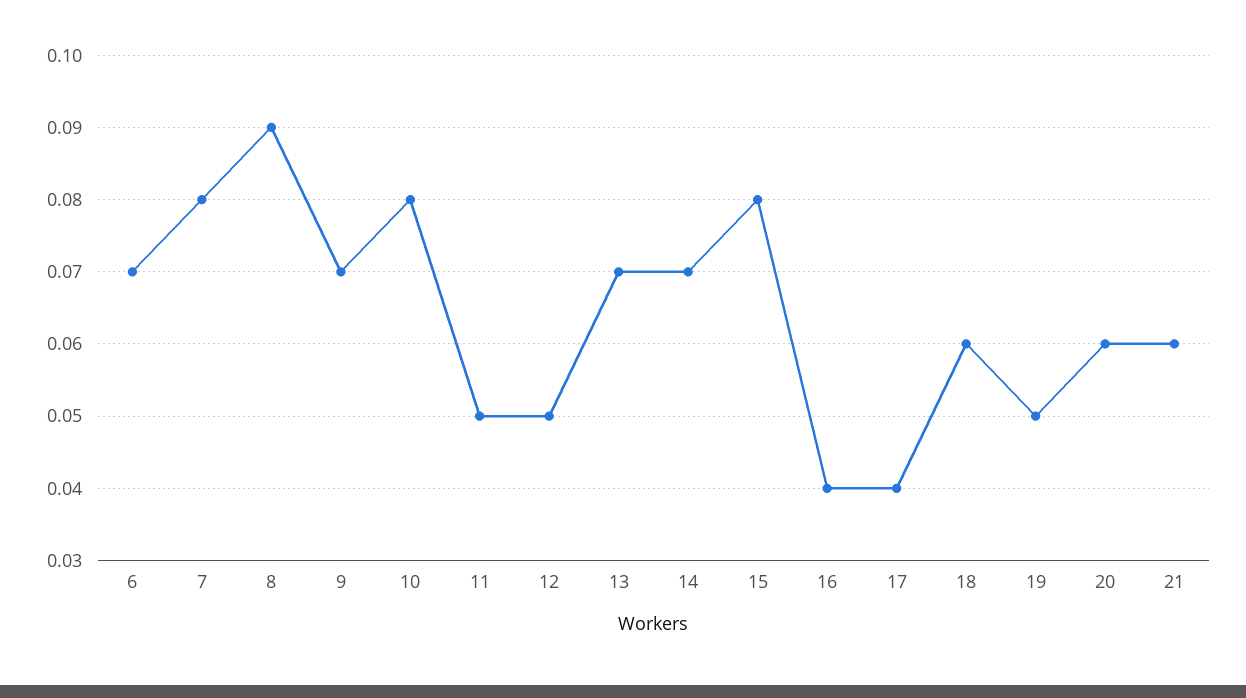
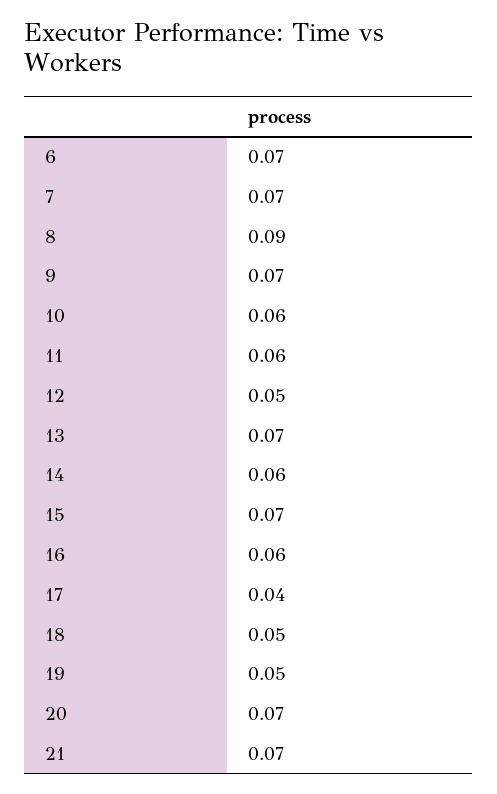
  {
    "6": 0.07,
-   "7": 0.08,
+   "7": 0.07,
    "8": 0.09,
    "9": 0.07,
-   "10": 0.08,
+   "10": 0.06,
-   "11": 0.05,
+   "11": 0.06,
    "12": 0.05,
    "13": 0.07,
-   "14": 0.07,
+   "14": 0.06,
-   "15": 0.08,
+   "15": 0.07,
-   "16": 0.04,
+   "16": 0.06,
    "17": 0.04,
-   "18": 0.06,
+   "18": 0.05,
    "19": 0.05,
-   "20": 0.06,
+   "20": 0.07,
-   "21": 0.06
+   "21": 0.07
  }

